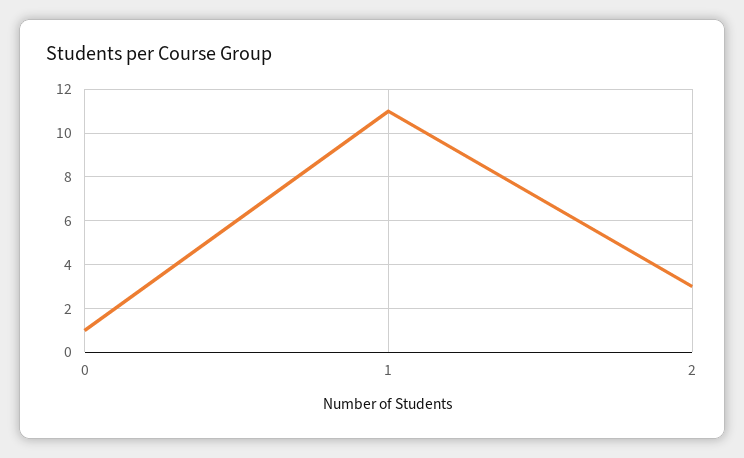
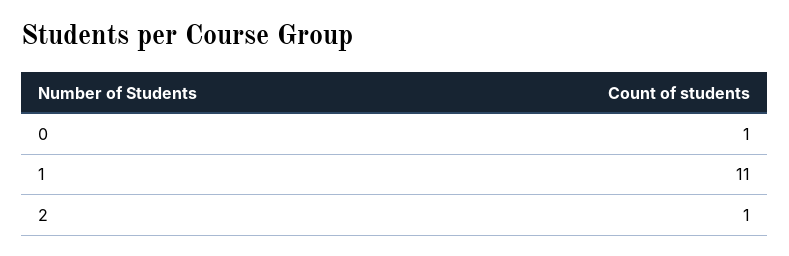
  {
    "0": 1,
    "1": 11,
-   "2": 3
+   "2": 1
  }

